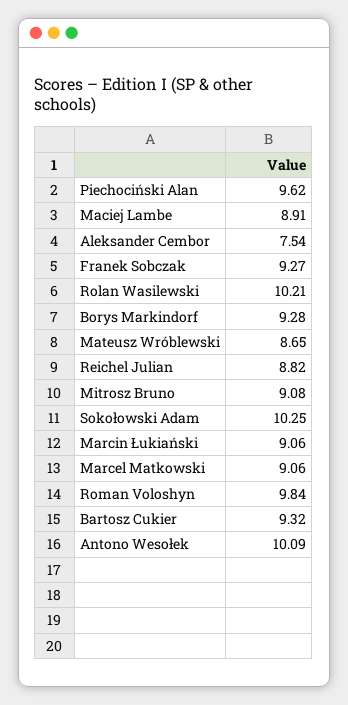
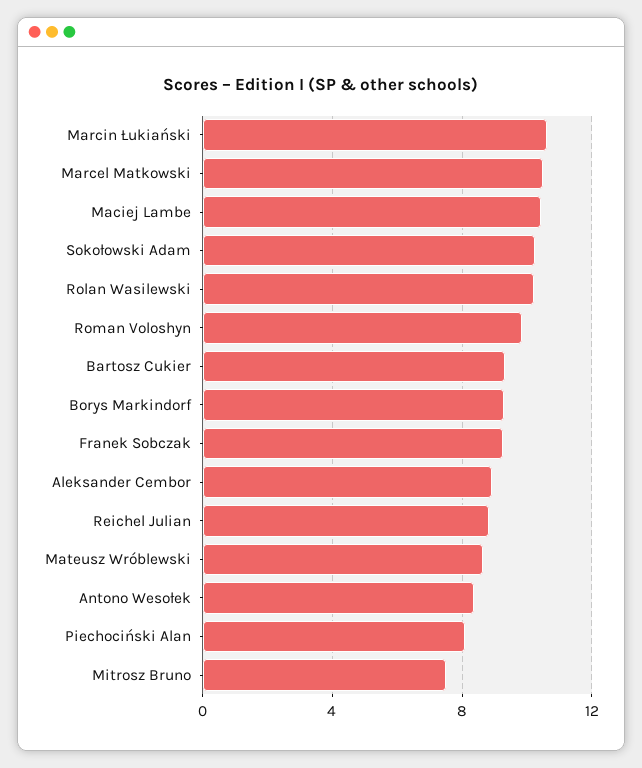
  {
-   "Piechociński Alan": 9.62,
+   "Piechociński Alan": 8,
-   "Maciej Lambe": 8.91,
+   "Maciej Lambe": 10.5,
-   "Aleksander Cembor": 7.54,
+   "Aleksander Cembor": 9,
    "Franek Sobczak": 9.27,
    "Rolan Wasilewski": 10.21,
    "Borys Markindorf": 9.28,
    "Mateusz Wróblewski": 8.65,
    "Reichel Julian": 8.82,
-   "Mitrosz Bruno": 9.08,
+   "Mitrosz Bruno": 7.5,
    "Sokołowski Adam": 10.25,
-   "Marcin Łukiański": 9.06,
+   "Marcin Łukiański": 10.5,
-   "Marcel Matkowski": 9.06,
+   "Marcel Matkowski": 10.5,
    "Roman Voloshyn": 9.84,
    "Bartosz Cukier": 9.32,
-   "Antono Wesołek": 10.09
+   "Antono Wesołek": 8.5
  }

